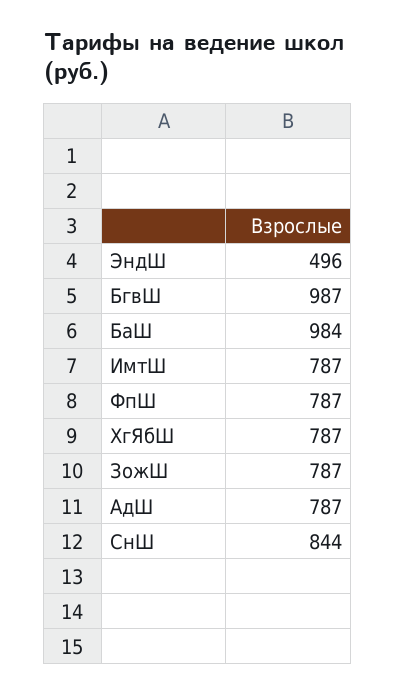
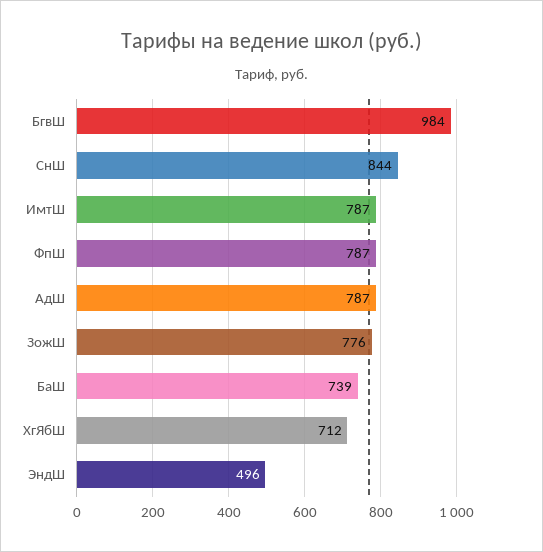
  {
    "ЭндШ": 496,
-   "БгвШ": 987,
+   "БгвШ": 984,
-   "БаШ": 984,
+   "БаШ": 739,
    "ИмтШ": 787,
    "ФпШ": 787,
-   "ХгЯбШ": 787,
+   "ХгЯбШ": 712,
-   "ЗожШ": 787,
+   "ЗожШ": 776,
    "АдШ": 787,
    "СнШ": 844
  }

